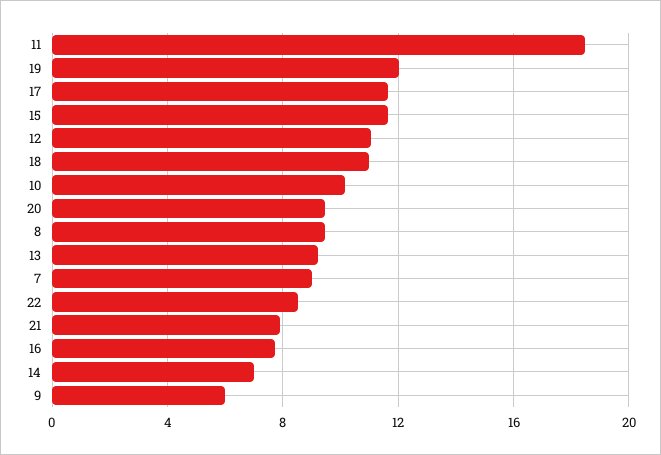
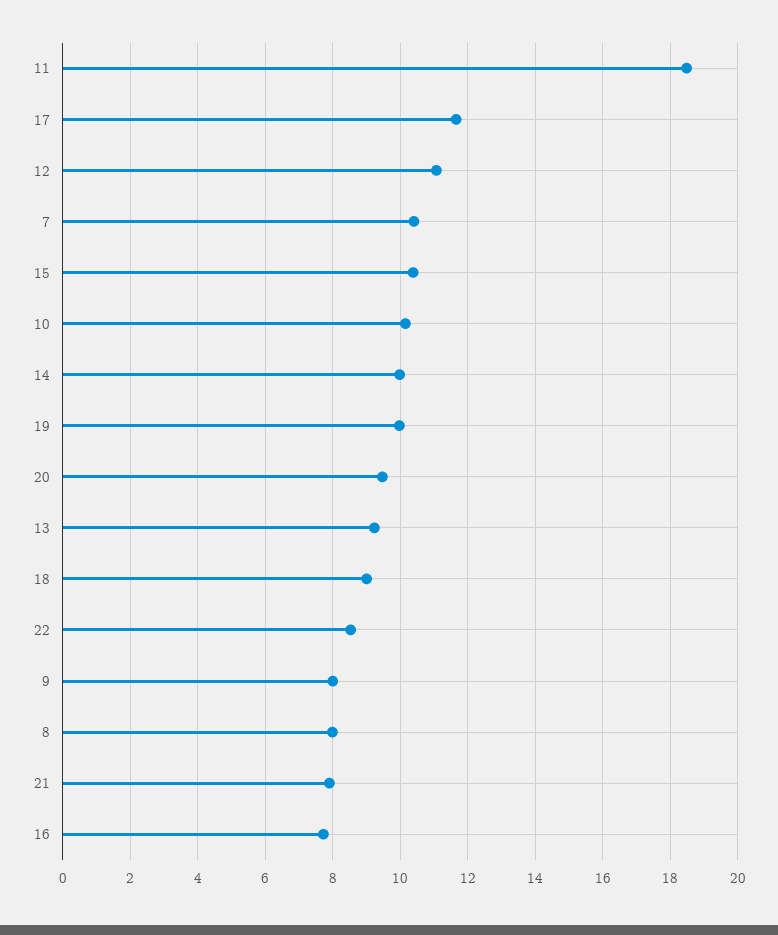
  {
    "11": 18.4,
-   "19": 12,
+   "19": 10,
    "17": 11.6,
-   "15": 11.5,
+   "15": 10.4,
    "12": 11,
-   "18": 11,
+   "18": 9,
    "10": 10.2,
    "20": 9.4,
-   "8": 9.5,
+   "8": 8,
    "13": 9.2,
-   "7": 9,
+   "7": 10.4,
    "22": 8.6,
    "21": 8,
    "16": 7.8,
-   "14": 7,
+   "14": 10,
-   "9": 6
+   "9": 8
  }

